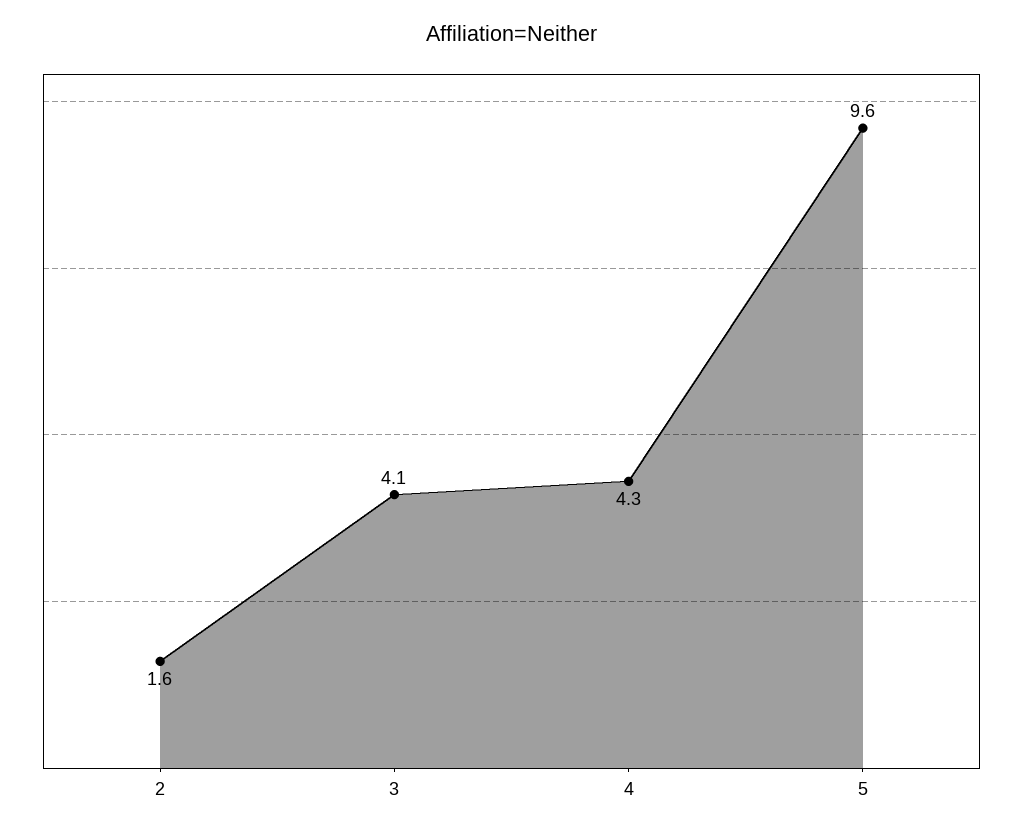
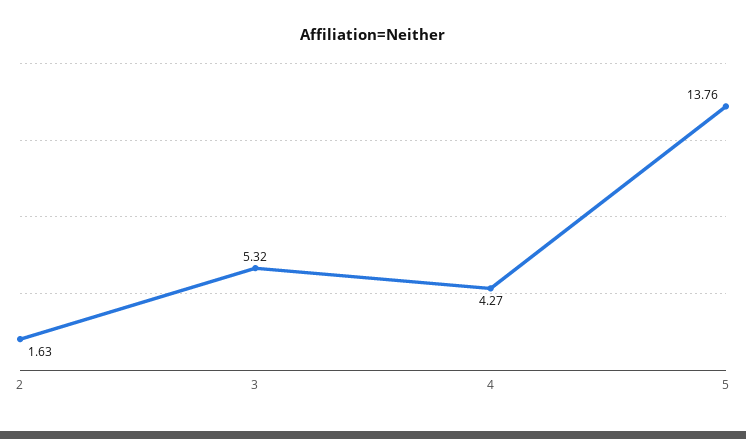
  {
    "2": 1.63,
-   "3": 4.1,
+   "3": 5.32,
    "4": 4.27,
-   "5": 9.6
+   "5": 13.76
  }

